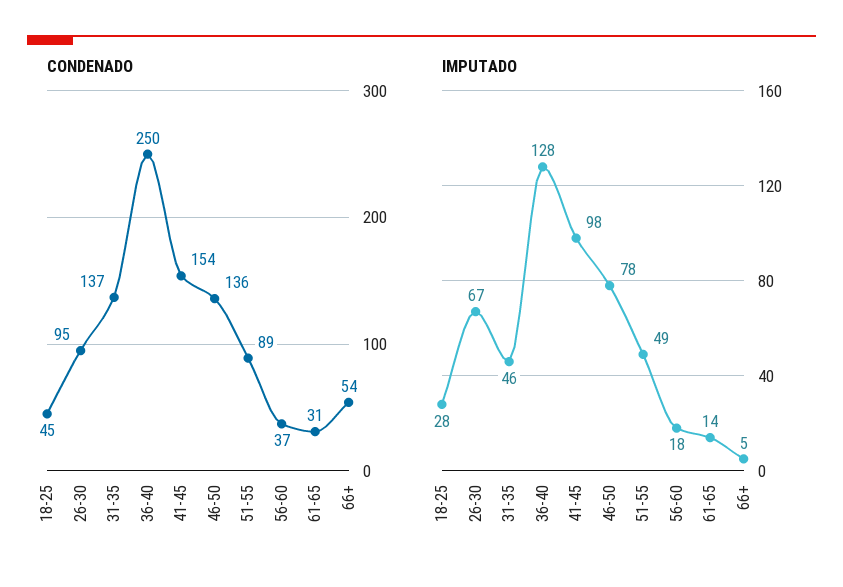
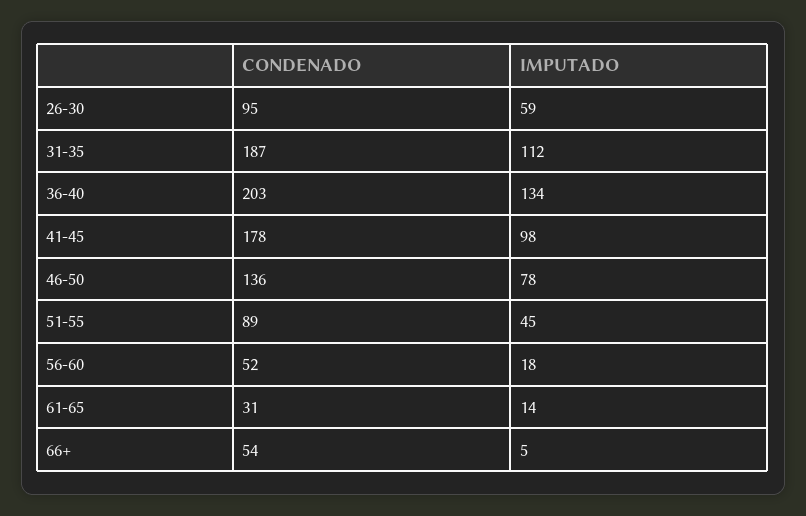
  {
    "CONDENADO": {
-     "18-25": 45,
      "26-30": 95,
-     "31-35": 137,
+     "31-35": 187,
-     "36-40": 250,
+     "36-40": 203,
-     "41-45": 154,
+     "41-45": 178,
      "46-50": 136,
      "51-55": 89,
-     "56-60": 37,
+     "56-60": 52,
      "61-65": 31,
      "66+": 54
    },
    "IMPUTADO": {
-     "18-25": 28,
-     "26-30": 67,
+     "26-30": 59,
-     "31-35": 46,
+     "31-35": 112,
-     "36-40": 128,
+     "36-40": 134,
      "41-45": 98,
      "46-50": 78,
-     "51-55": 49,
+     "51-55": 45,
      "56-60": 18,
      "61-65": 14,
      "66+": 5
    }
  }

